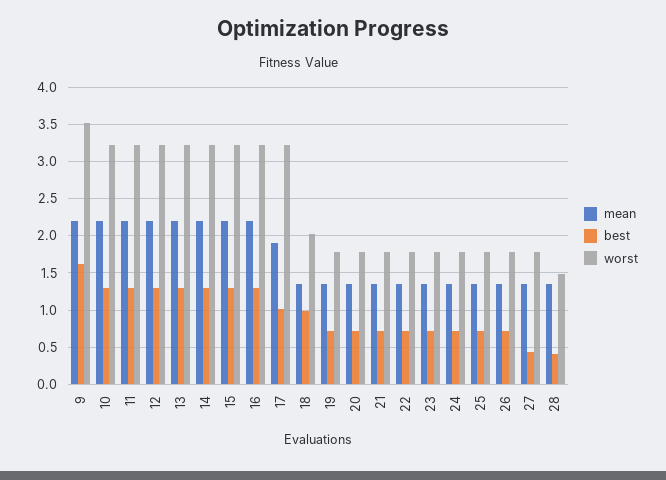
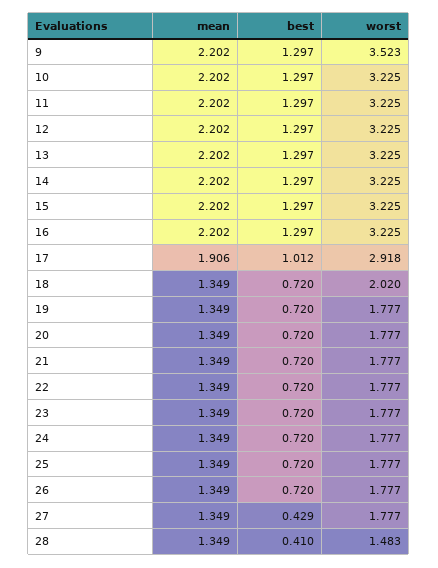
  {
    "mean": {
      "9": 2.202,
      "10": 2.202,
      "11": 2.202,
      "12": 2.202,
      "13": 2.202,
      "14": 2.202,
      "15": 2.202,
      "16": 2.202,
      "17": 1.906,
      "18": 1.349,
      "19": 1.349,
      "20": 1.349,
      "21": 1.349,
      "22": 1.349,
      "23": 1.349,
      "24": 1.349,
      "25": 1.349,
      "26": 1.349,
      "27": 1.349,
      "28": 1.349
    },
    "best": {
-     "9": 1.6,
+     "9": 1.297,
      "10": 1.297,
      "11": 1.297,
      "12": 1.297,
      "13": 1.297,
      "14": 1.297,
      "15": 1.297,
      "16": 1.297,
      "17": 1.012,
-     "18": 1,
+     "18": 0.72,
      "19": 0.72,
      "20": 0.72,
      "21": 0.72,
      "22": 0.72,
      "23": 0.72,
      "24": 0.72,
      "25": 0.72,
      "26": 0.72,
      "27": 0.429,
      "28": 0.41
    },
    "worst": {
      "9": 3.523,
      "10": 3.225,
      "11": 3.225,
      "12": 3.225,
      "13": 3.225,
      "14": 3.225,
      "15": 3.225,
      "16": 3.225,
-     "17": 3.2,
+     "17": 2.918,
      "18": 2.02,
      "19": 1.777,
      "20": 1.777,
      "21": 1.777,
      "22": 1.777,
      "23": 1.777,
      "24": 1.777,
      "25": 1.777,
      "26": 1.777,
      "27": 1.777,
      "28": 1.483
    }
  }

